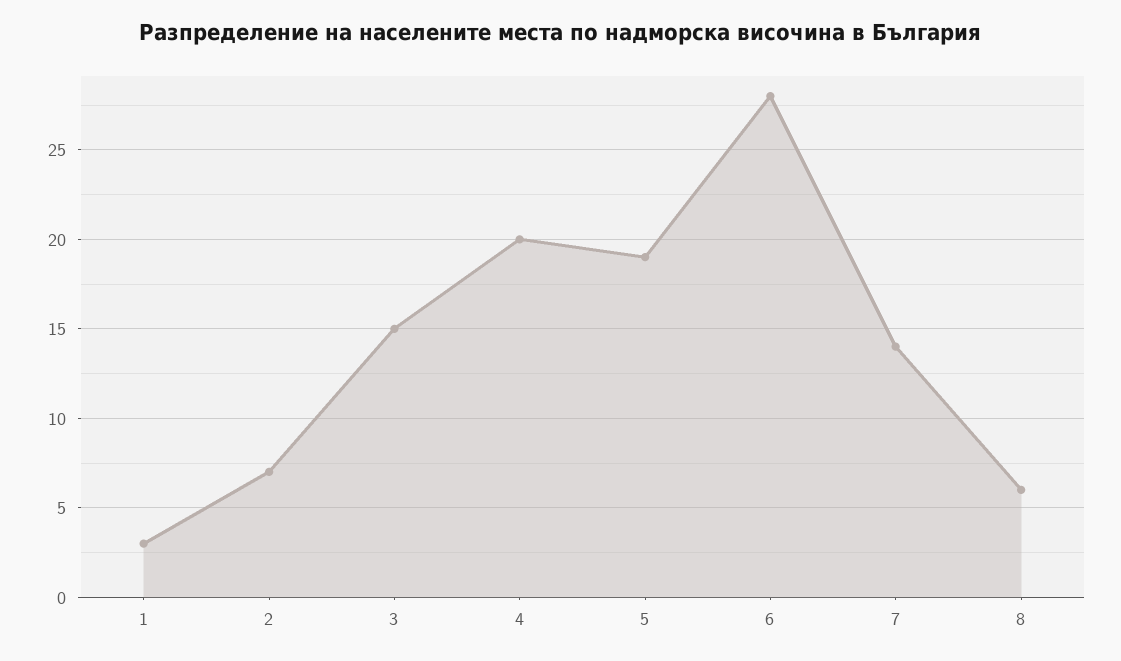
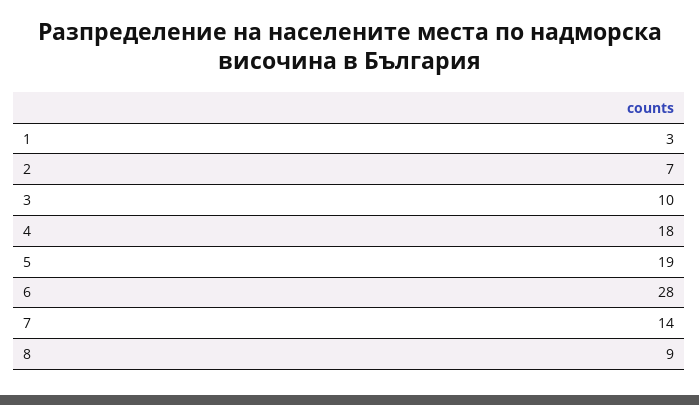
  {
    "1": 3,
    "2": 7,
-   "3": 15,
+   "3": 10,
-   "4": 20,
+   "4": 18,
    "5": 19,
    "6": 28,
    "7": 14,
-   "8": 6
+   "8": 9
  }

